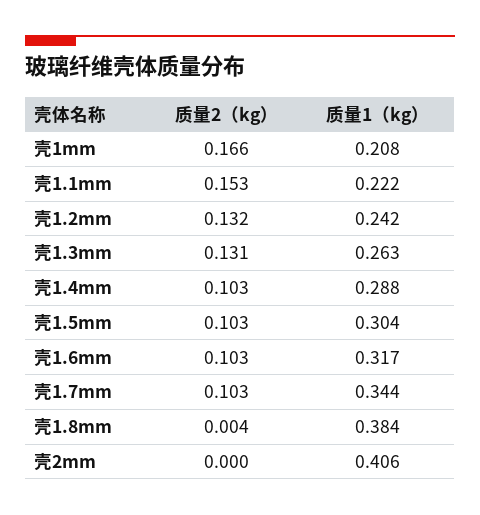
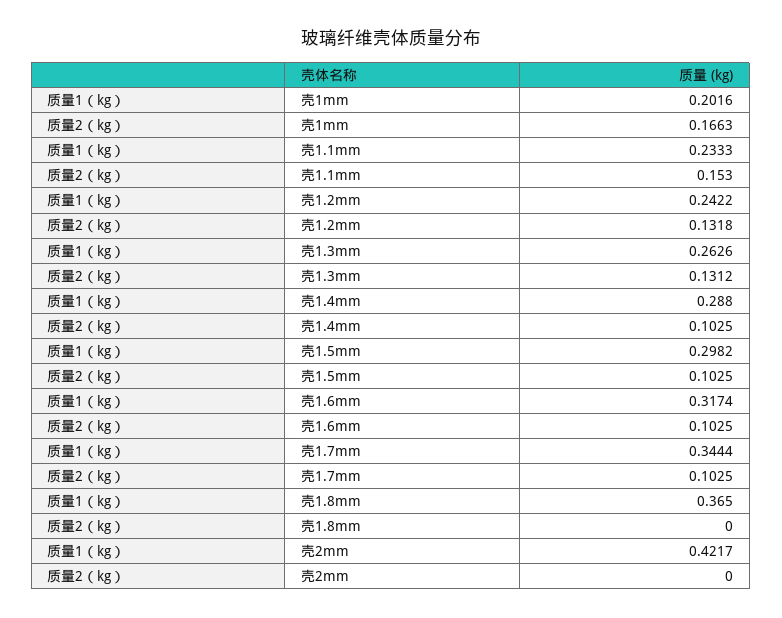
  {
    "质量2（kg）": {
      "壳1mm": 0.1663,
      "壳1.1mm": 0.153,
      "壳1.2mm": 0.1318,
      "壳1.3mm": 0.1312,
      "壳1.4mm": 0.1025,
      "壳1.5mm": 0.1025,
      "壳1.6mm": 0.1025,
      "壳1.7mm": 0.1025,
-     "壳1.8mm": 0.004,
+     "壳1.8mm": 0,
      "壳2mm": 0
    },
    "质量1（kg）": {
-     "壳1mm": 0.208,
+     "壳1mm": 0.2016,
-     "壳1.1mm": 0.222,
+     "壳1.1mm": 0.2333,
      "壳1.2mm": 0.2422,
      "壳1.3mm": 0.2626,
      "壳1.4mm": 0.288,
-     "壳1.5mm": 0.304,
+     "壳1.5mm": 0.2982,
      "壳1.6mm": 0.3174,
      "壳1.7mm": 0.3444,
-     "壳1.8mm": 0.384,
+     "壳1.8mm": 0.365,
-     "壳2mm": 0.406
+     "壳2mm": 0.4217
    }
  }

